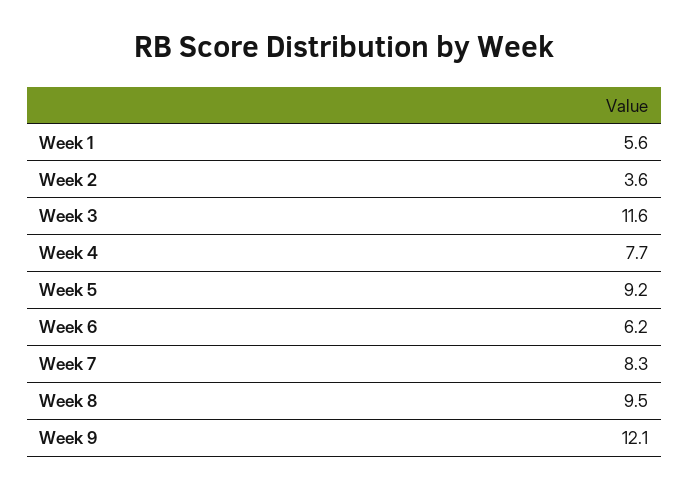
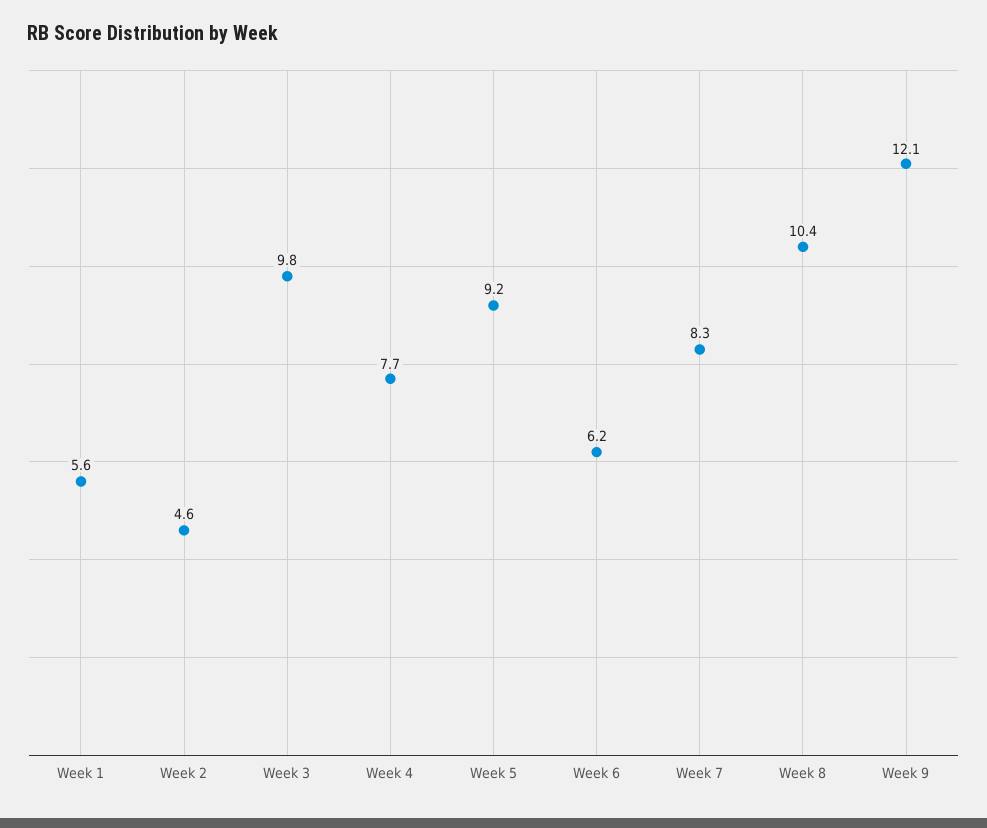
  {
    "Week 1": 5.6,
-   "Week 2": 3.6,
+   "Week 2": 4.6,
-   "Week 3": 11.6,
+   "Week 3": 9.8,
    "Week 4": 7.7,
    "Week 5": 9.2,
    "Week 6": 6.2,
    "Week 7": 8.3,
-   "Week 8": 9.5,
+   "Week 8": 10.4,
    "Week 9": 12.1
  }

